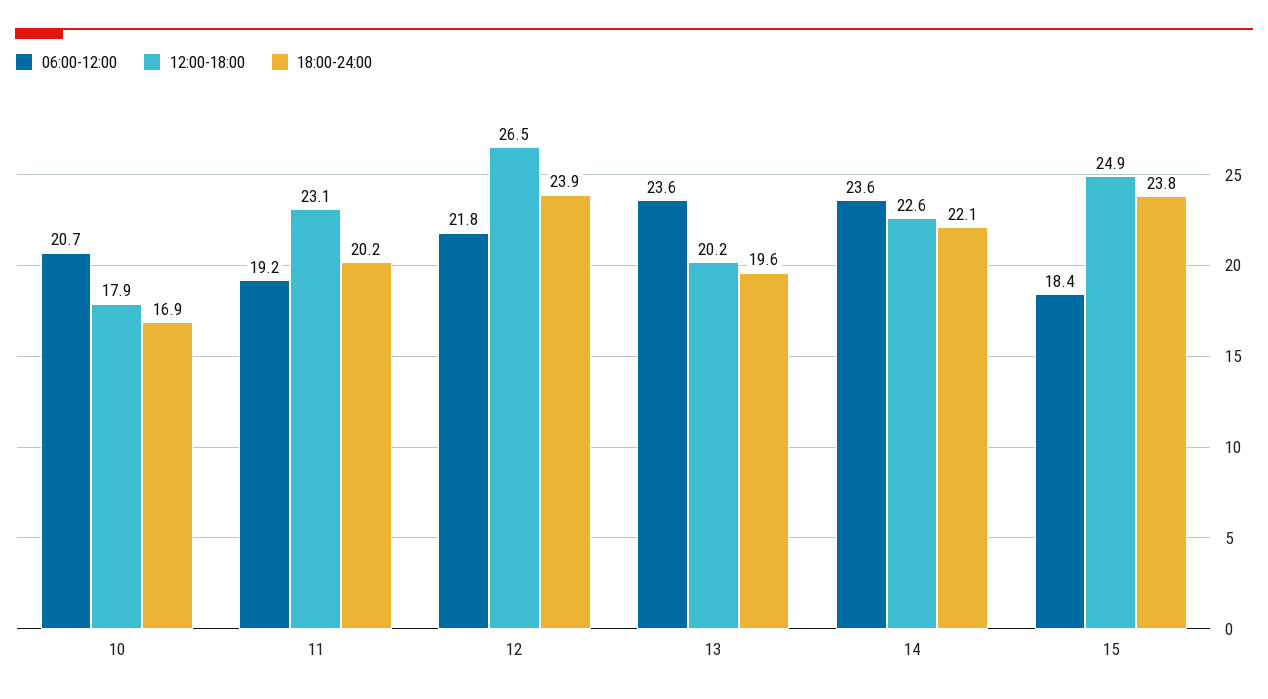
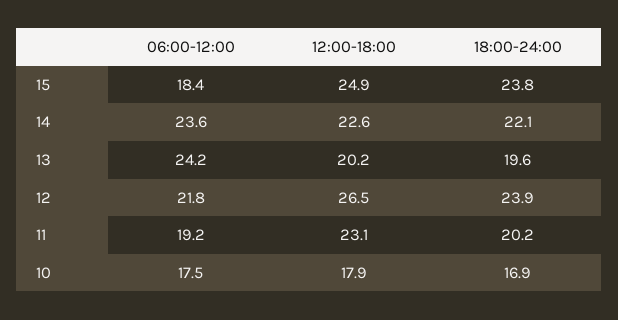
  {
    "06:00-12:00": {
-     "10": 20.7,
+     "10": 17.5,
      "11": 19.2,
      "12": 21.8,
-     "13": 23.6,
+     "13": 24.2,
      "14": 23.6,
      "15": 18.4
    },
    "12:00-18:00": {
      "10": 17.9,
      "11": 23.1,
      "12": 26.5,
      "13": 20.2,
      "14": 22.6,
      "15": 24.9
    },
    "18:00-24:00": {
      "10": 16.9,
      "11": 20.2,
      "12": 23.9,
      "13": 19.6,
      "14": 22.1,
      "15": 23.8
    }
  }

